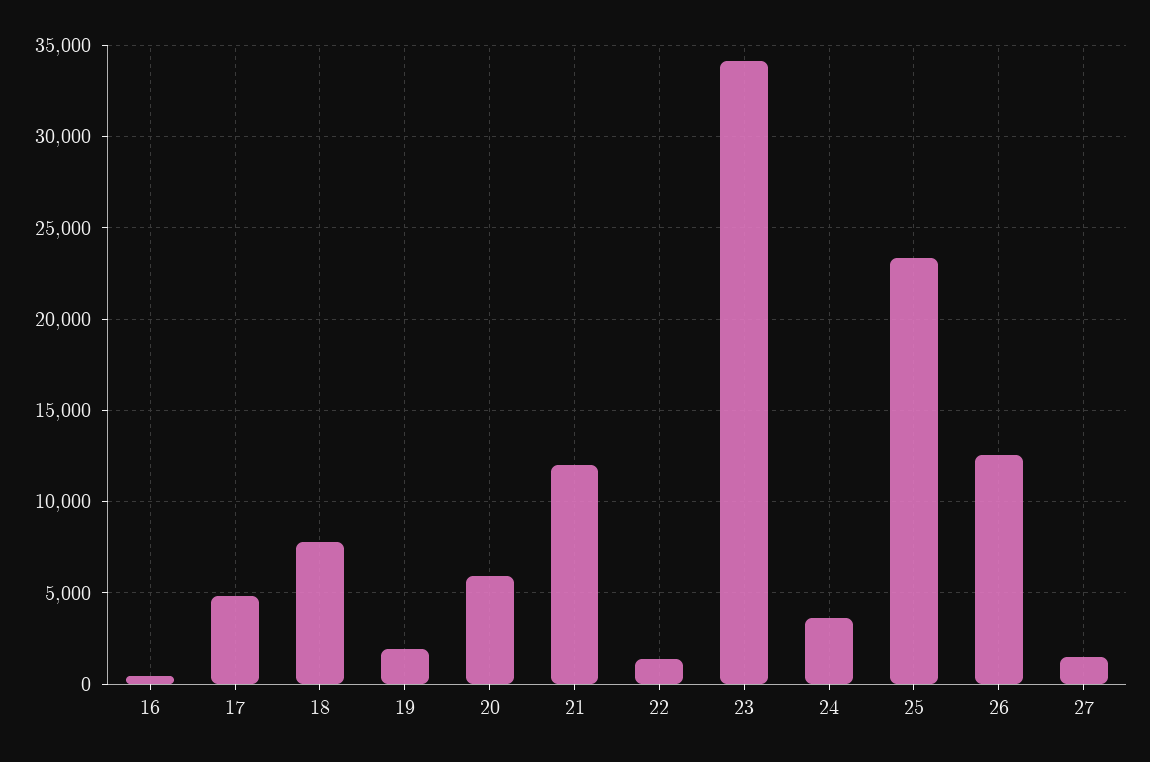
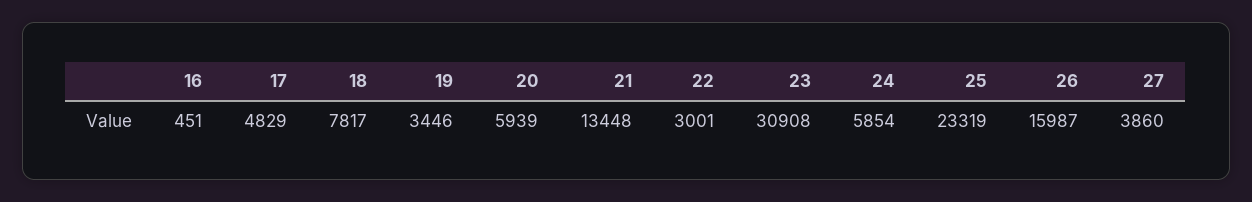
  {
    "16": 451,
    "17": 4829,
    "18": 7817,
-   "19": 2000,
+   "19": 3446,
    "20": 5939,
-   "21": 12000,
+   "21": 13448,
-   "22": 1500,
+   "22": 3001,
-   "23": 34000,
+   "23": 30908,
-   "24": 3500,
+   "24": 5854,
    "25": 23319,
-   "26": 12500,
+   "26": 15987,
-   "27": 1500
+   "27": 3860
  }

